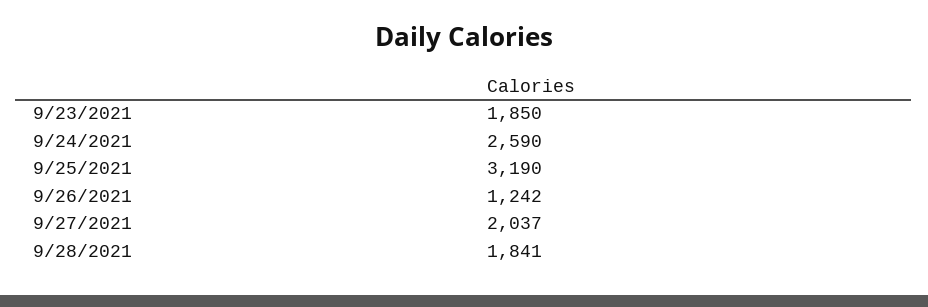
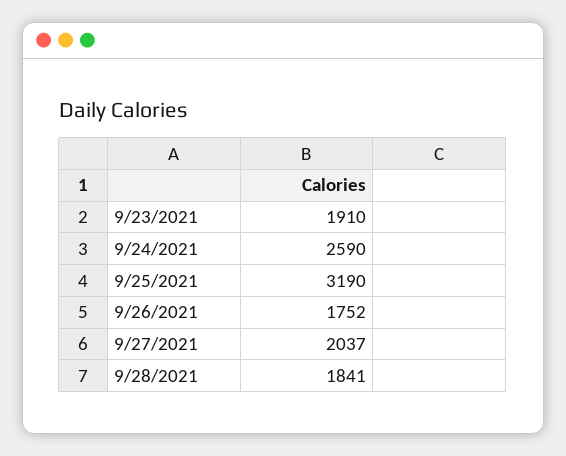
  {
-   "9/23/2021": 1850,
+   "9/23/2021": 1910,
    "9/24/2021": 2590,
    "9/25/2021": 3190,
-   "9/26/2021": 1242,
+   "9/26/2021": 1752,
    "9/27/2021": 2037,
    "9/28/2021": 1841
  }

